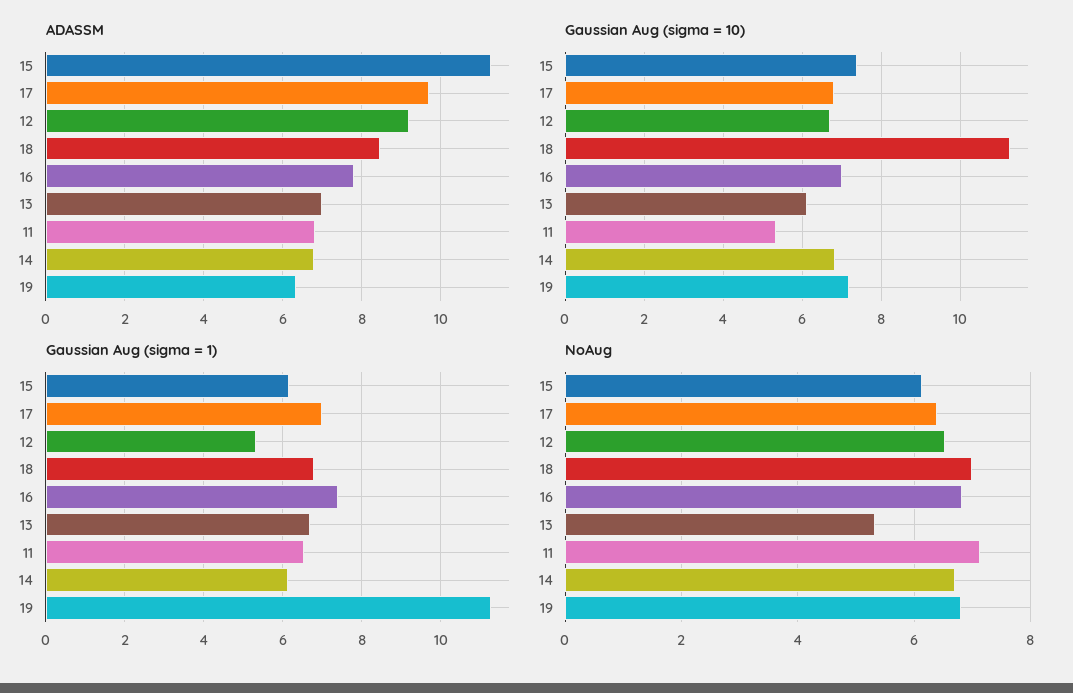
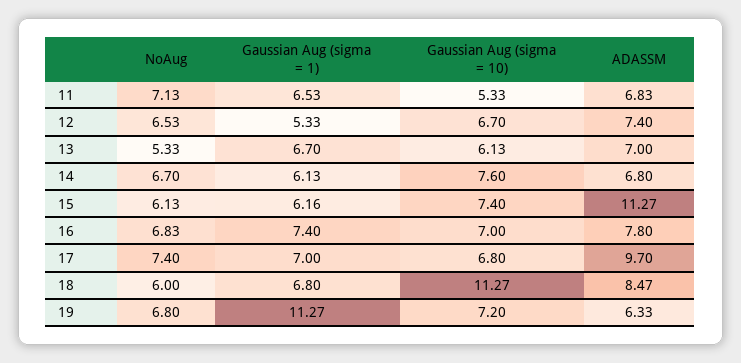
  {
    "ADASSM": {
      "15": 11.27,
      "17": 9.7,
-     "12": 9.2,
+     "12": 7.4,
      "18": 8.47,
      "16": 7.8,
      "13": 7,
      "11": 6.83,
      "14": 6.8,
      "19": 6.33
    },
    "Gaussian Aug (sigma = 10)": {
      "15": 7.4,
      "17": 6.8,
      "12": 6.7,
      "18": 11.27,
      "16": 7,
      "13": 6.13,
      "11": 5.33,
-     "14": 6.8,
+     "14": 7.6,
      "19": 7.2
    },
    "Gaussian Aug (sigma = 1)": {
      "15": 6.16,
      "17": 7,
      "12": 5.33,
      "18": 6.8,
      "16": 7.4,
      "13": 6.7,
      "11": 6.53,
      "14": 6.13,
      "19": 11.27
    },
    "NoAug": {
      "15": 6.13,
-     "17": 6.4,
+     "17": 7.4,
      "12": 6.53,
-     "18": 7,
+     "18": 6,
      "16": 6.83,
      "13": 5.33,
      "11": 7.13,
      "14": 6.7,
      "19": 6.8
    }
  }

